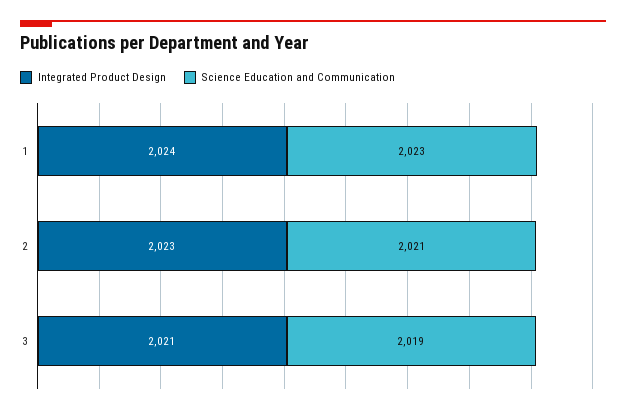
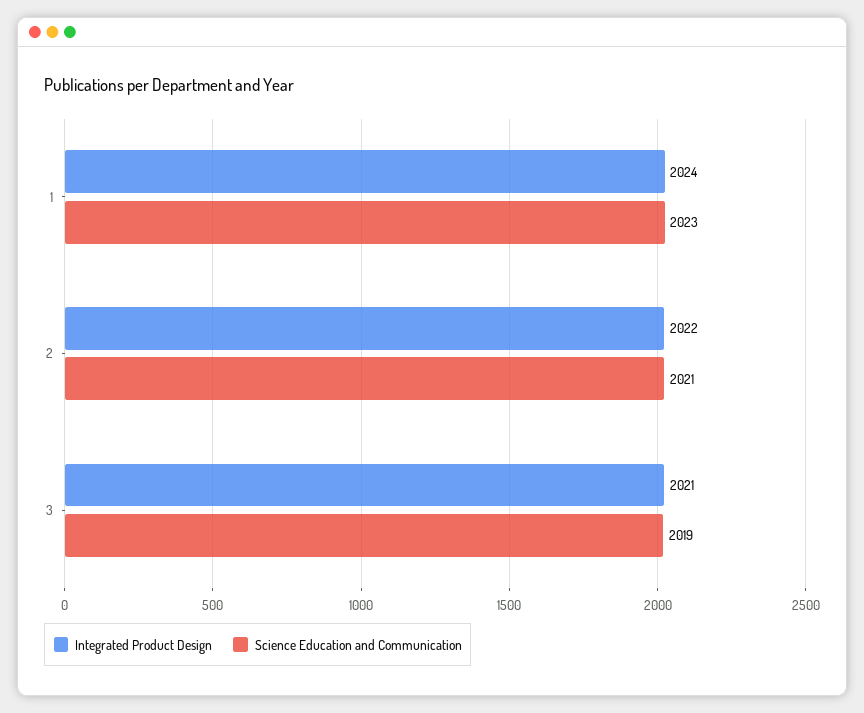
  {
    "Integrated Product Design": {
      "1": 2024,
-     "2": 2023,
+     "2": 2022,
      "3": 2021
    },
    "Science Education and Communication": {
      "1": 2023,
      "2": 2021,
      "3": 2019
    }
  }

